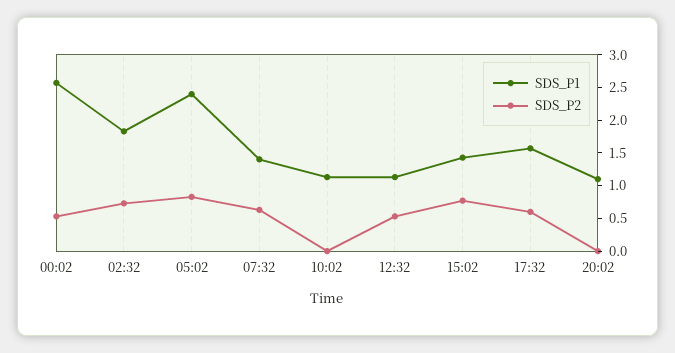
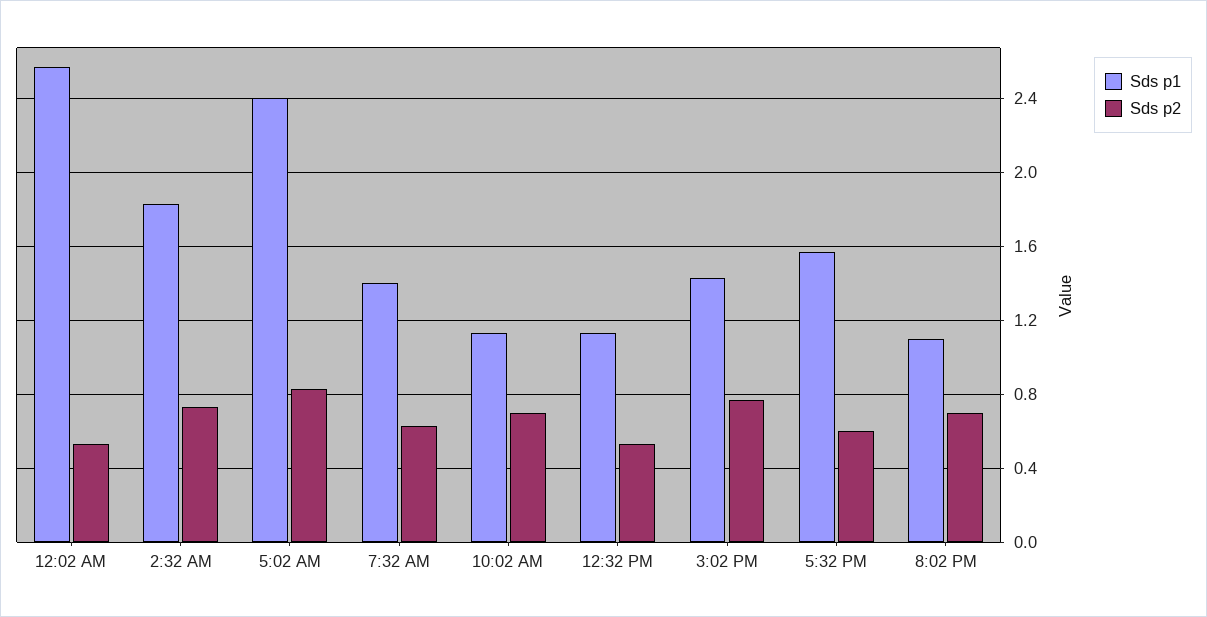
  {
    "SDS_P1": {
      "00:02": 2.55,
      "02:32": 1.85,
      "05:02": 2.4,
      "07:32": 1.4,
      "10:02": 1.15,
      "12:32": 1.15,
      "15:02": 1.45,
      "17:32": 1.55,
      "20:02": 1.1
    },
    "SDS_P2": {
      "00:02": 0.55,
      "02:32": 0.75,
      "05:02": 0.85,
      "07:32": 0.65,
-     "10:02": 0,
+     "10:02": 0.7,
      "12:32": 0.55,
      "15:02": 0.75,
      "17:32": 0.6,
-     "20:02": 0
+     "20:02": 0.7
    }
  }

